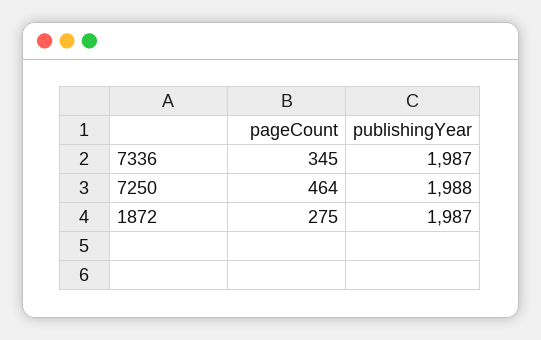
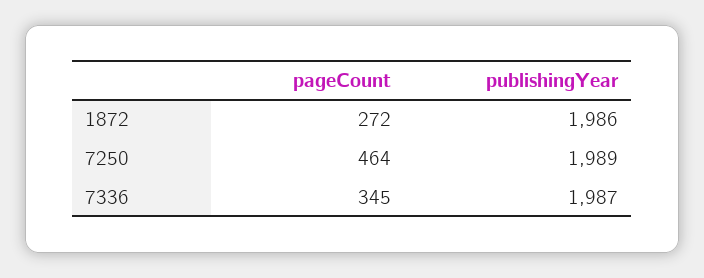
  {
    "pageCount": {
      "7336": 345,
      "7250": 464,
-     "1872": 275
+     "1872": 272
    },
    "publishingYear": {
      "7336": 1987,
-     "7250": 1988,
+     "7250": 1989,
-     "1872": 1987
+     "1872": 1986
    }
  }

